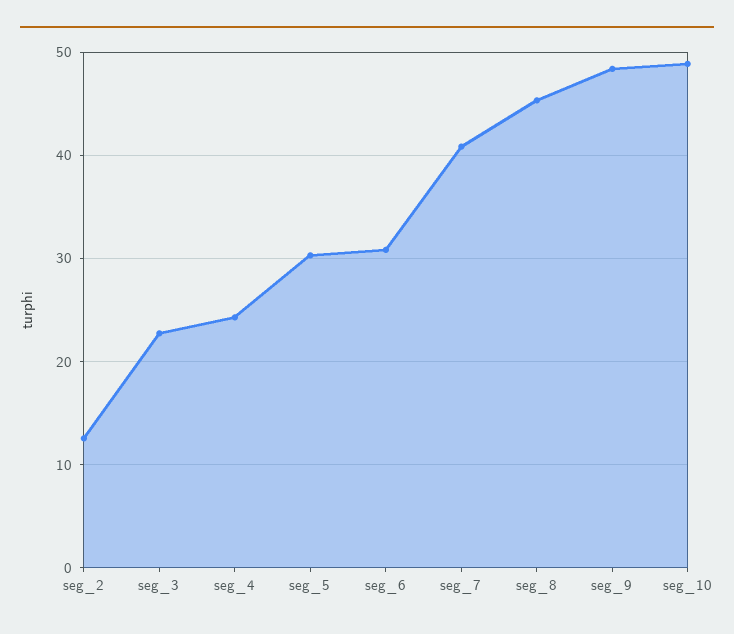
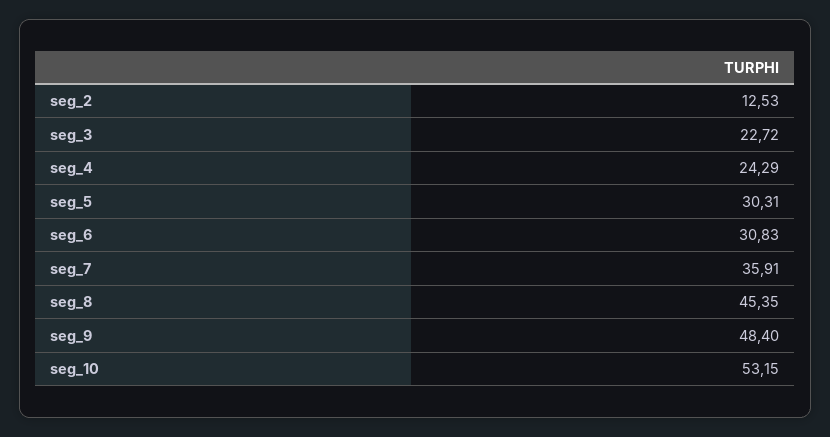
  {
    "seg_2": 12.53,
    "seg_3": 22.72,
    "seg_4": 24.29,
    "seg_5": 30.31,
    "seg_6": 30.83,
-   "seg_7": 41,
+   "seg_7": 35.91,
    "seg_8": 45.35,
    "seg_9": 48.4,
-   "seg_10": 49
+   "seg_10": 53.15
  }

